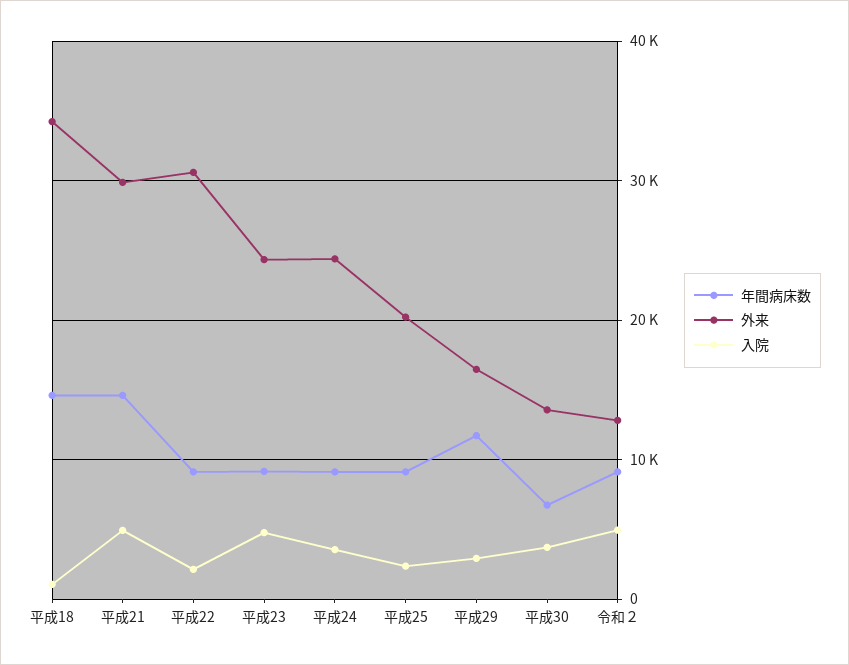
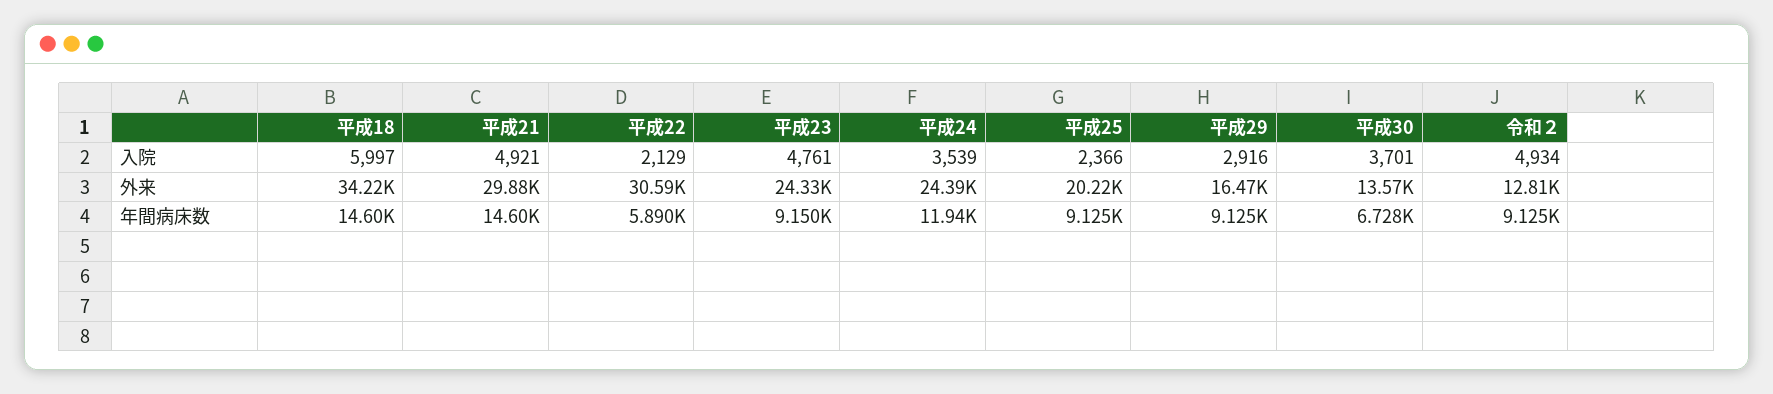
  {
    "年間病床数": {
      "平成18": 14600,
      "平成21": 14600,
-     "平成22": 9000,
+     "平成22": 5890,
      "平成23": 9150,
-     "平成24": 9000,
+     "平成24": 11940,
      "平成25": 9125,
-     "平成29": 12000,
+     "平成29": 9125,
      "平成30": 6728,
      "令和２": 9125
    },
    "外来": {
      "平成18": 34220,
      "平成21": 29880,
      "平成22": 30590,
      "平成23": 24330,
      "平成24": 24390,
      "平成25": 20220,
      "平成29": 16470,
      "平成30": 13570,
      "令和２": 12810
    },
    "入院": {
-     "平成18": 1000,
+     "平成18": 5997,
      "平成21": 4921,
      "平成22": 2129,
      "平成23": 4761,
      "平成24": 3539,
      "平成25": 2366,
      "平成29": 2916,
      "平成30": 3701,
      "令和２": 4934
    }
  }

